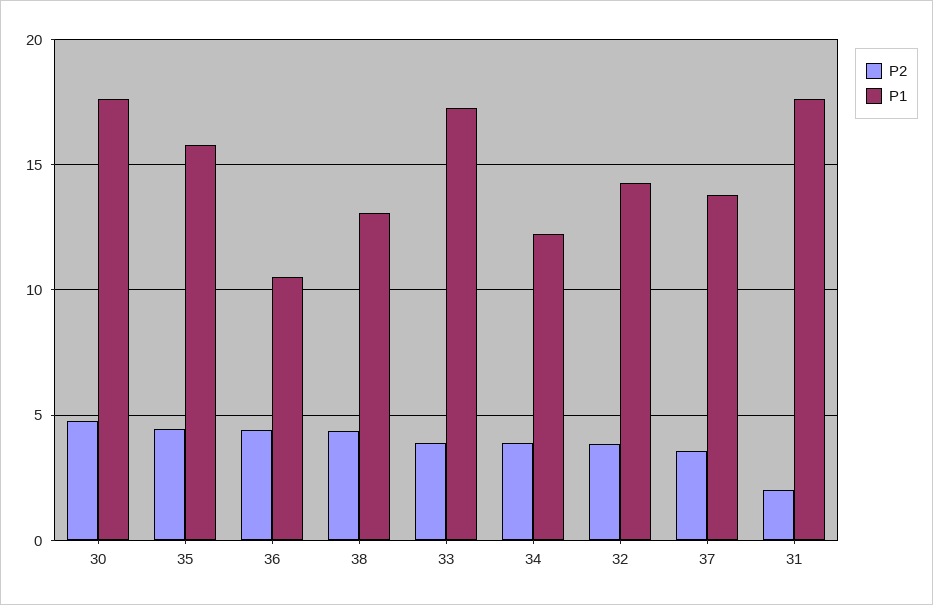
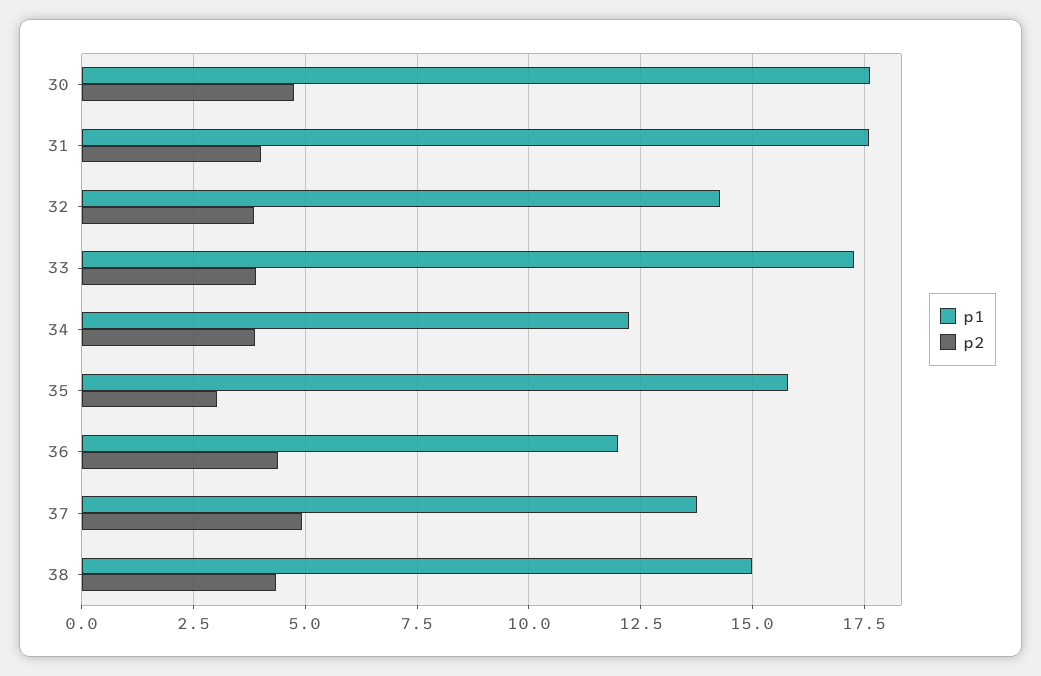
  {
    "P2": {
      "30": 4.75,
-     "35": 4.5,
+     "35": 3,
      "36": 4.5,
      "38": 4.25,
      "33": 4,
      "34": 4,
      "32": 3.75,
-     "37": 3.5,
+     "37": 5,
-     "31": 2
+     "31": 4
    },
    "P1": {
      "30": 17.75,
      "35": 15.75,
-     "36": 10.5,
+     "36": 12,
-     "38": 13,
+     "38": 15,
      "33": 17.25,
      "34": 12.25,
      "32": 14.25,
      "37": 13.75,
      "31": 17.5
    }
  }

